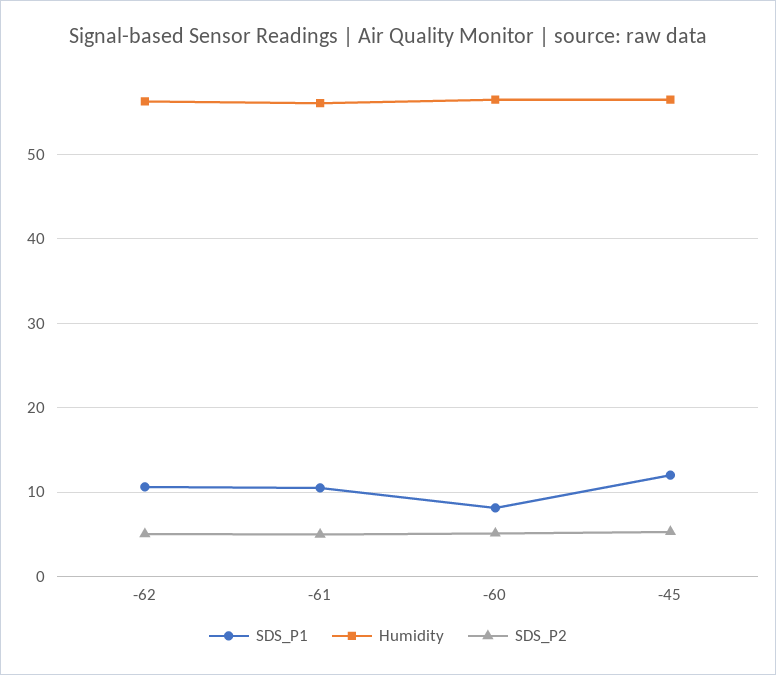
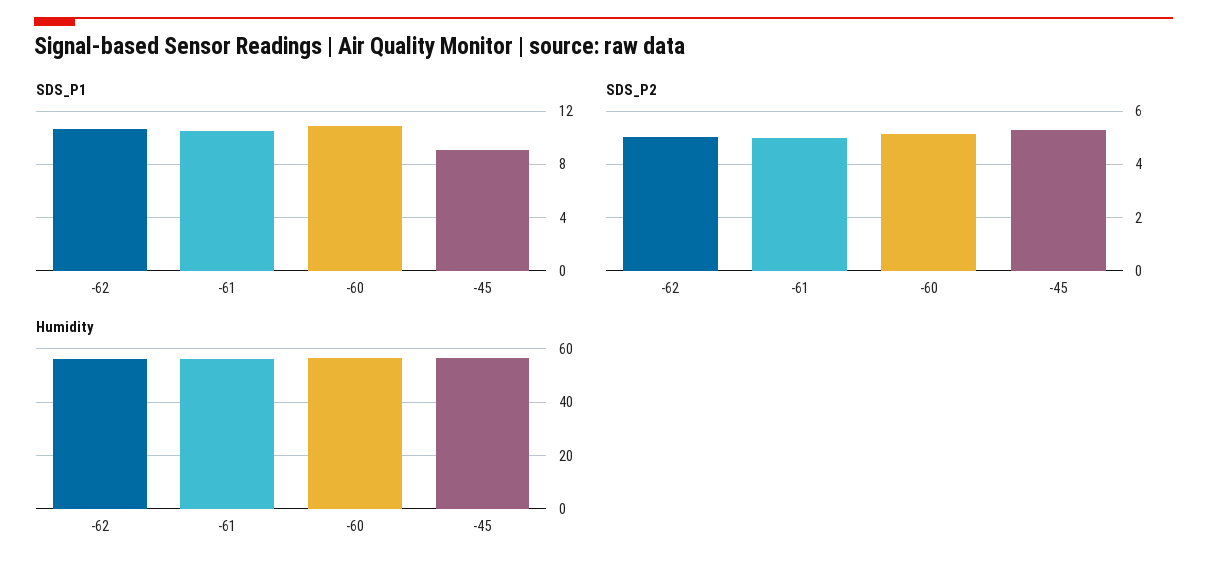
  {
    "SDS_P1": {
      "-62": 10.5,
      "-61": 10.5,
-     "-60": 8,
+     "-60": 11,
-     "-45": 12
+     "-45": 9
    },
    "Humidity": {
      "-62": 56,
      "-61": 56,
      "-60": 57,
      "-45": 57
    },
    "SDS_P2": {
      "-62": 5,
      "-61": 5,
      "-60": 5,
      "-45": 5.25
    }
  }

